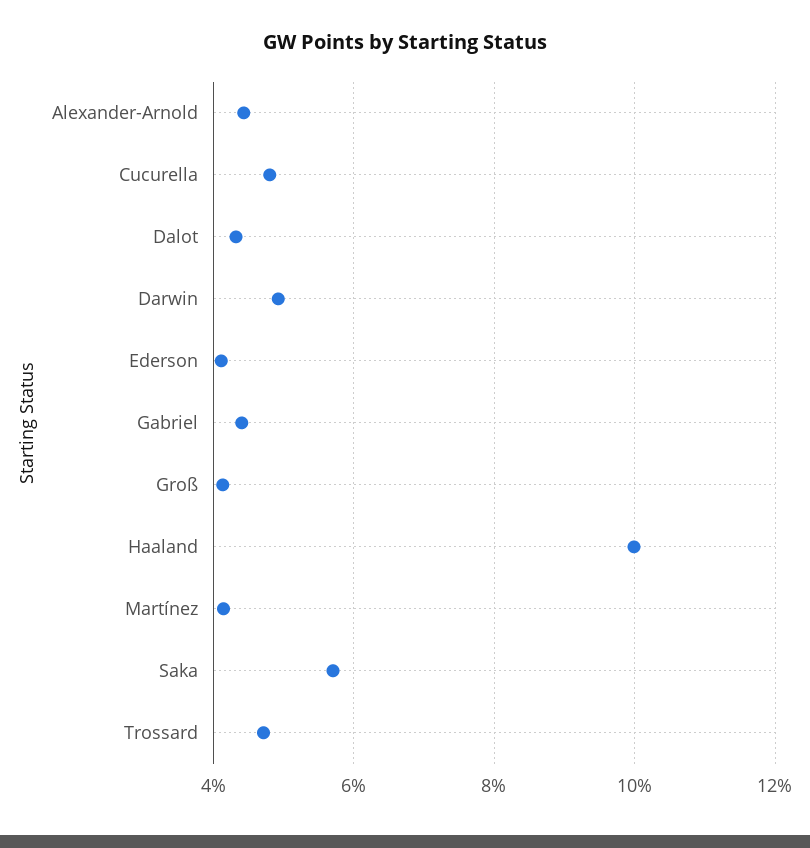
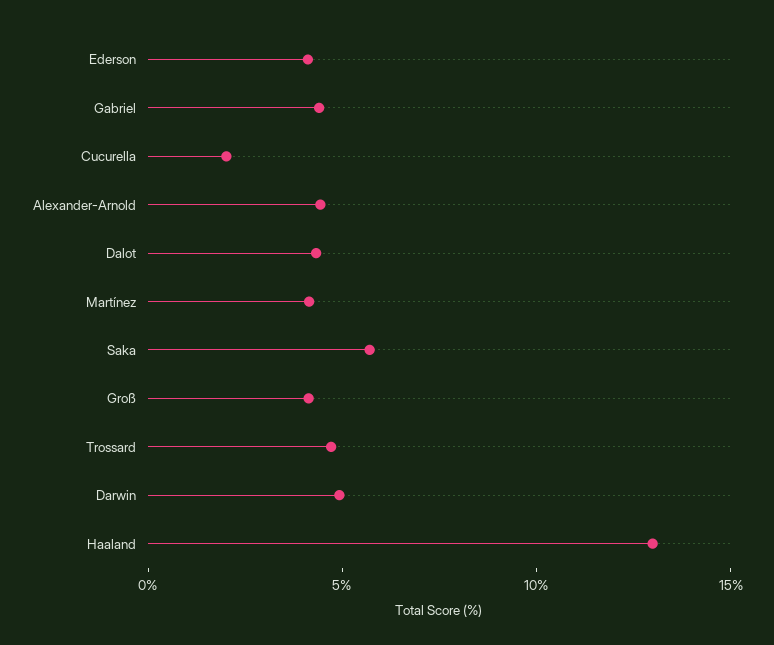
  {
    "Alexander-Arnold": 4.4,
-   "Cucurella": 4.8,
+   "Cucurella": 2,
    "Dalot": 4.4,
    "Darwin": 5,
    "Ederson": 4.2,
    "Gabriel": 4.4,
    "Groß": 4.2,
-   "Haaland": 10,
+   "Haaland": 13,
    "Martínez": 4.2,
    "Saka": 5.8,
    "Trossard": 4.8
  }

